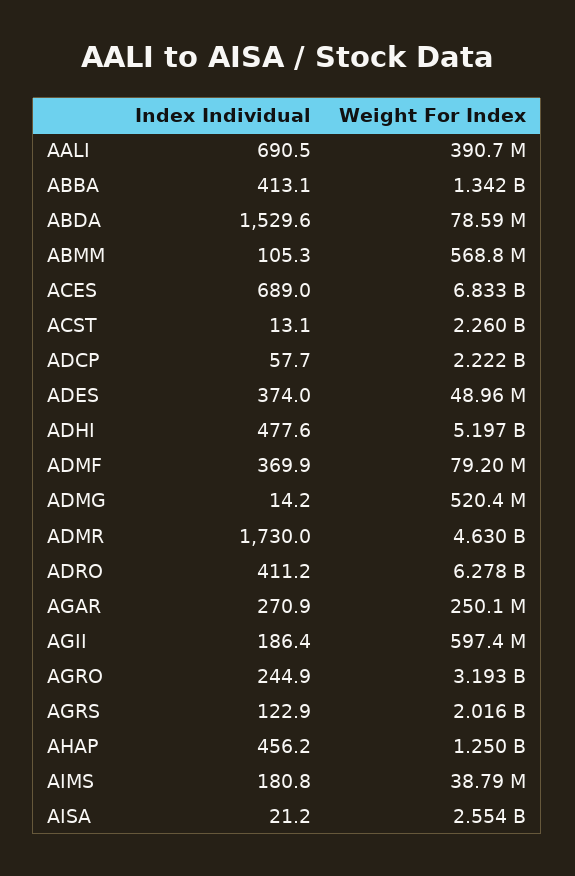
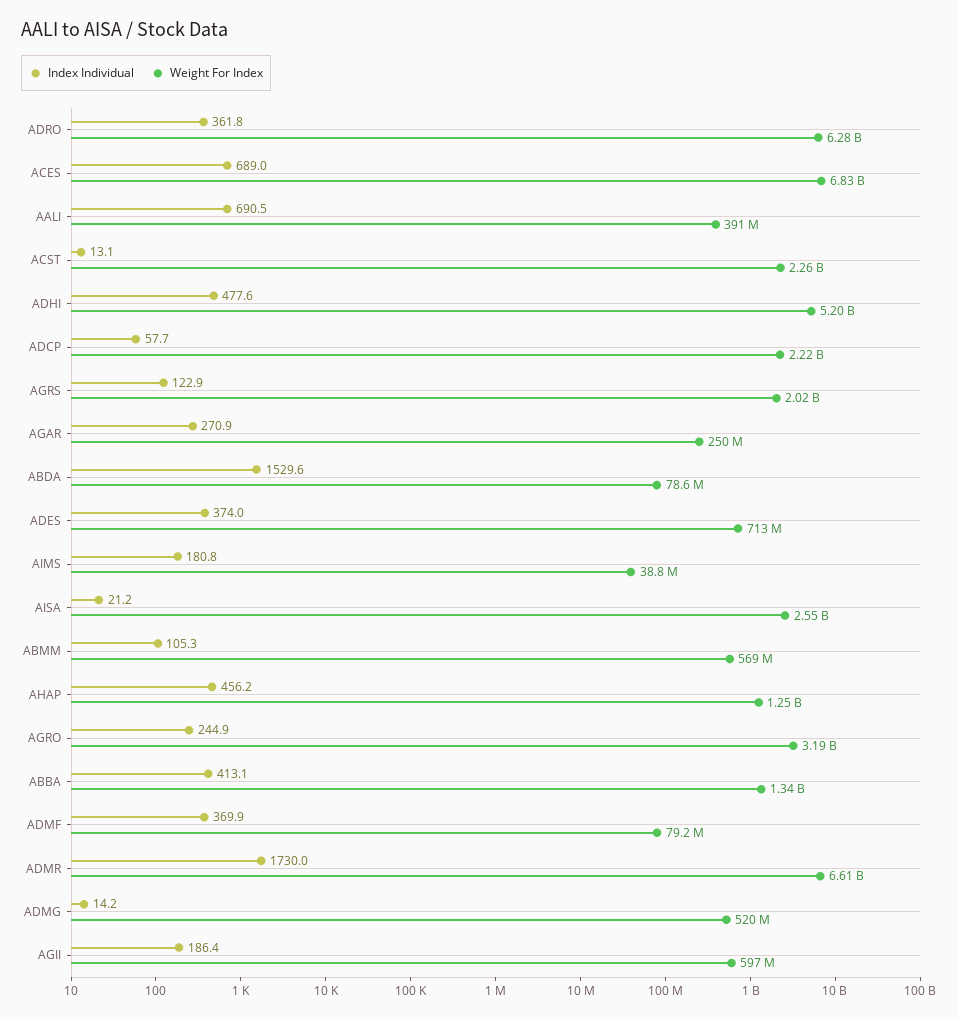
  {
    "Index Individual": {
      "AALI": 690.5,
      "ABBA": 413.1,
      "ABDA": 1529.6,
      "ABMM": 105.3,
      "ACES": 689,
      "ACST": 13.1,
      "ADCP": 57.7,
      "ADES": 374,
      "ADHI": 477.6,
      "ADMF": 369.9,
      "ADMG": 14.2,
      "ADMR": 1730,
-     "ADRO": 411.2,
+     "ADRO": 361.8,
      "AGAR": 270.9,
      "AGII": 186.4,
      "AGRO": 244.9,
      "AGRS": 122.9,
      "AHAP": 456.2,
      "AIMS": 180.8,
      "AISA": 21.2
    },
    "Weight For Index": {
      "AALI": 390700000,
      "ABBA": 1342000000,
      "ABDA": 78590000,
      "ABMM": 568800000,
      "ACES": 6833000000,
      "ACST": 2260000000,
      "ADCP": 2222000000,
-     "ADES": 48960000,
+     "ADES": 713000000,
      "ADHI": 5197000000,
      "ADMF": 79200000,
      "ADMG": 520400000,
-     "ADMR": 4630000000,
+     "ADMR": 6610000000,
      "ADRO": 6278000000,
      "AGAR": 250100000,
      "AGII": 597400000,
      "AGRO": 3193000000,
      "AGRS": 2016000000,
      "AHAP": 1250000000,
      "AIMS": 38790000,
      "AISA": 2554000000
    }
  }

